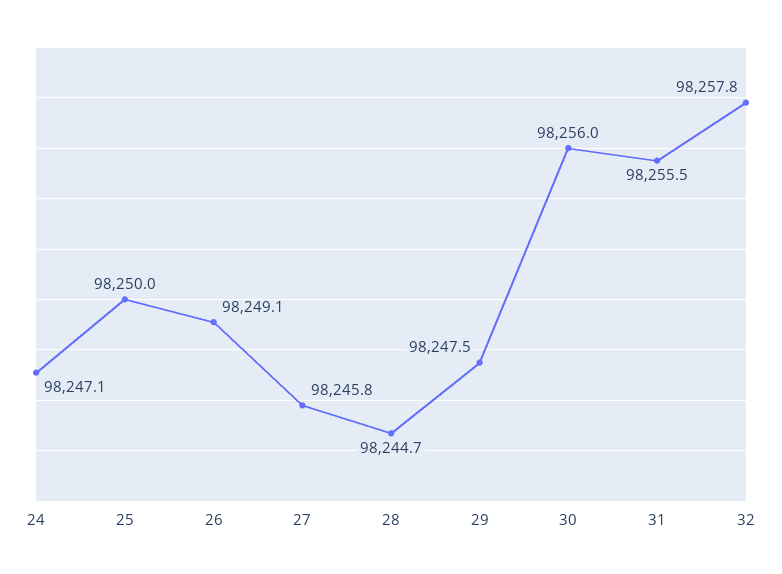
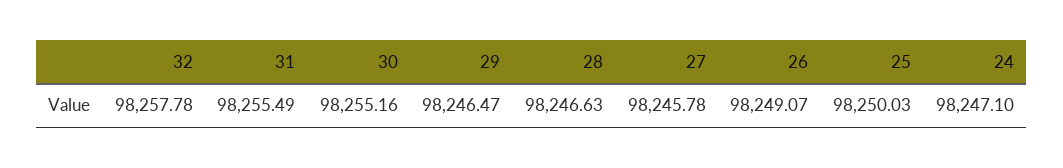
  {
    "24": 98247.1,
    "25": 98250.03,
    "26": 98249.07,
    "27": 98245.78,
-   "28": 98244.7,
+   "28": 98246.63,
-   "29": 98247.5,
+   "29": 98246.47,
-   "30": 98256,
+   "30": 98255.16,
    "31": 98255.49,
    "32": 98257.78
  }

